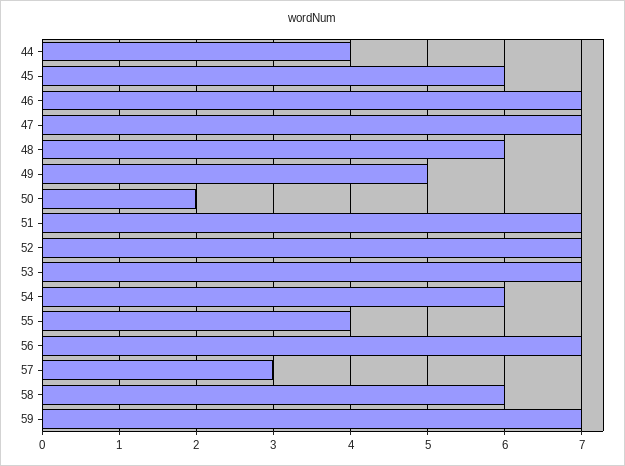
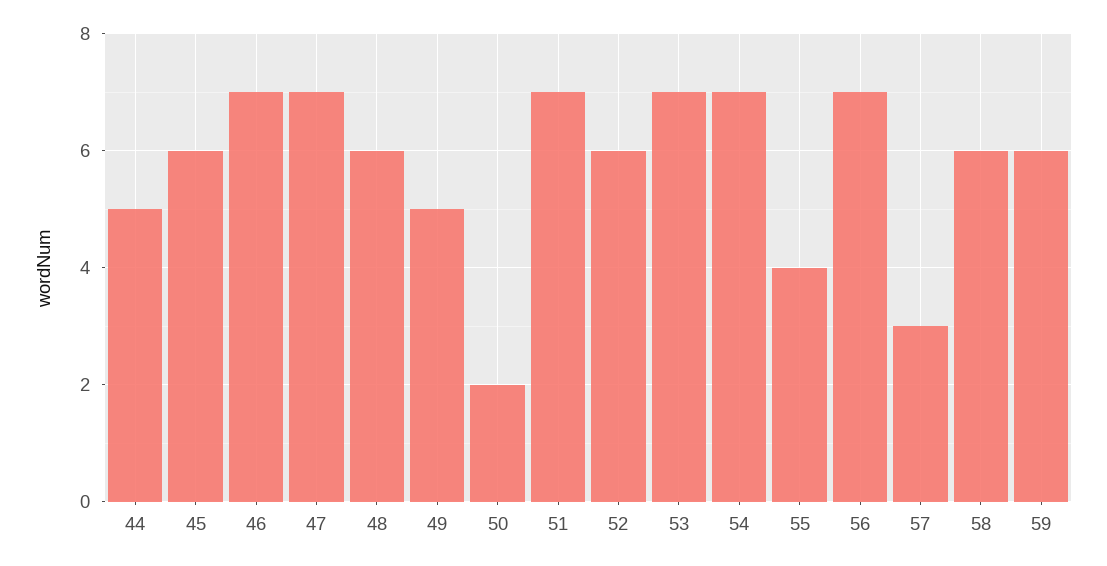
  {
-   "44": 4,
+   "44": 5,
    "45": 6,
    "46": 7,
    "47": 7,
    "48": 6,
    "49": 5,
    "50": 2,
    "51": 7,
-   "52": 7,
+   "52": 6,
    "53": 7,
-   "54": 6,
+   "54": 7,
    "55": 4,
    "56": 7,
    "57": 3,
    "58": 6,
-   "59": 7
+   "59": 6
  }

